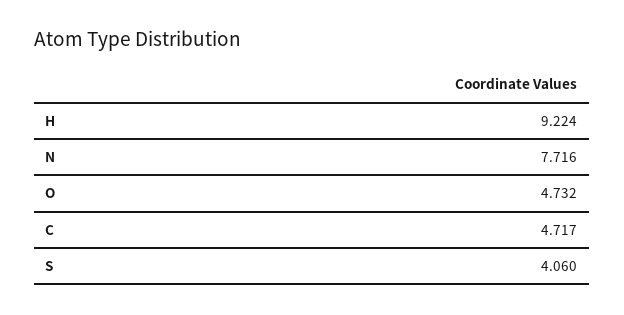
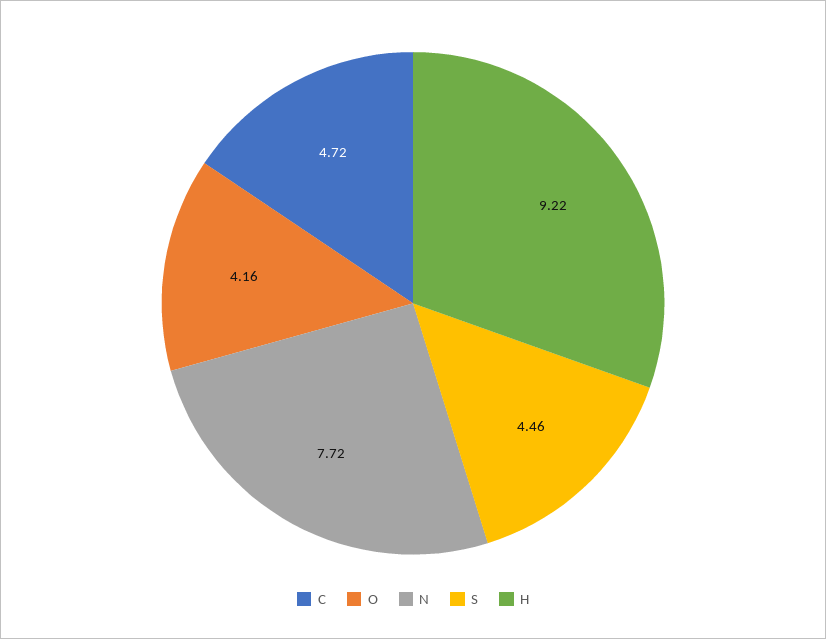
  {
    "H": 9.224,
    "N": 7.716,
-   "O": 4.732,
+   "O": 4.16,
    "C": 4.717,
-   "S": 4.06
+   "S": 4.46
  }

